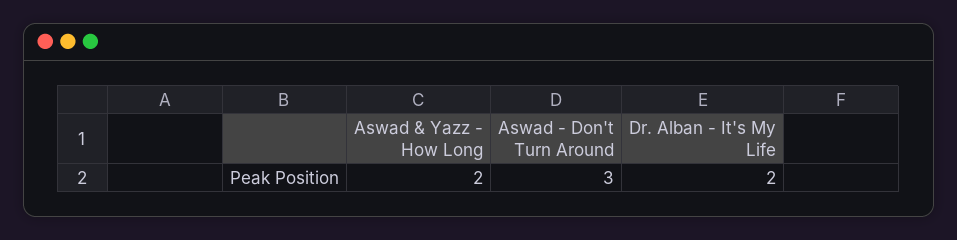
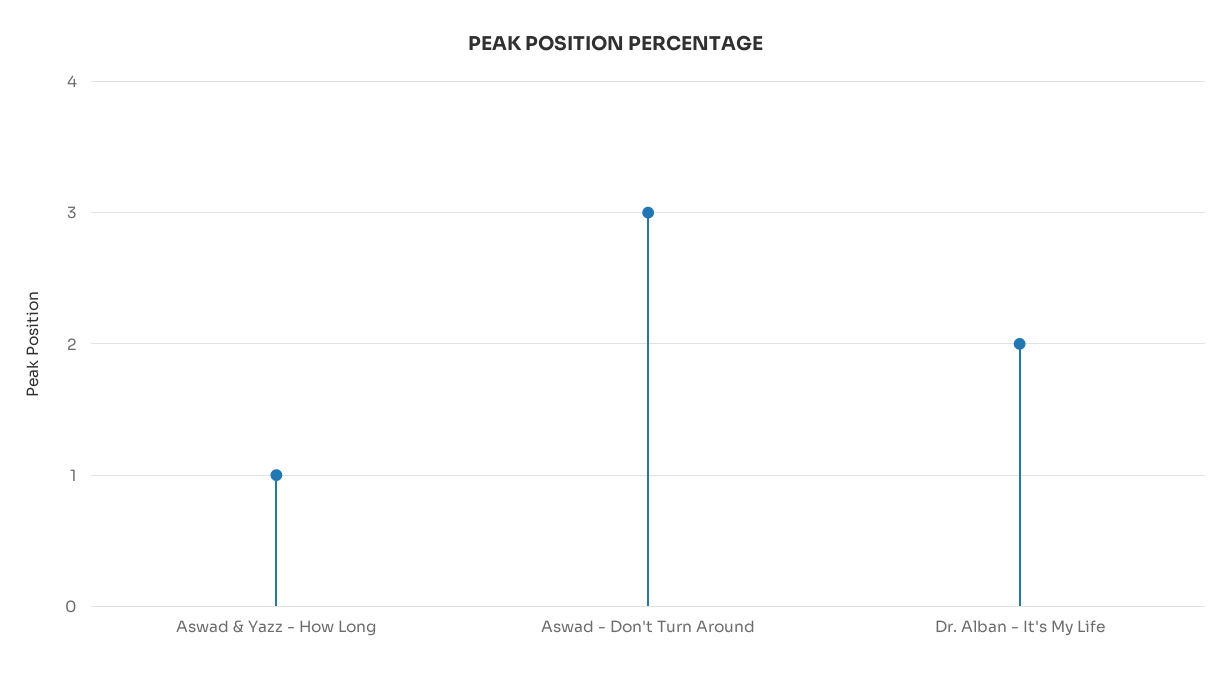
  {
-   "Aswad & Yazz - How Long": 2,
+   "Aswad & Yazz - How Long": 1,
    "Aswad - Don't Turn Around": 3,
    "Dr. Alban - It's My Life": 2
  }

